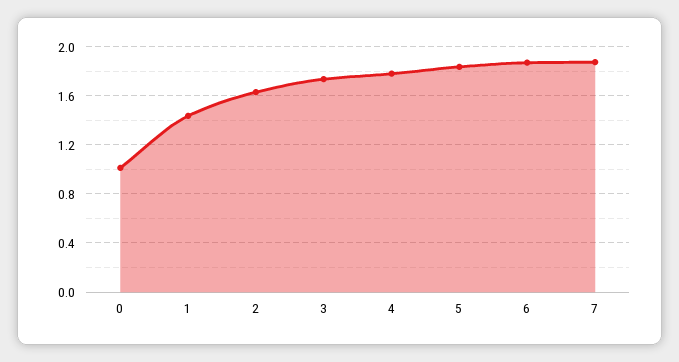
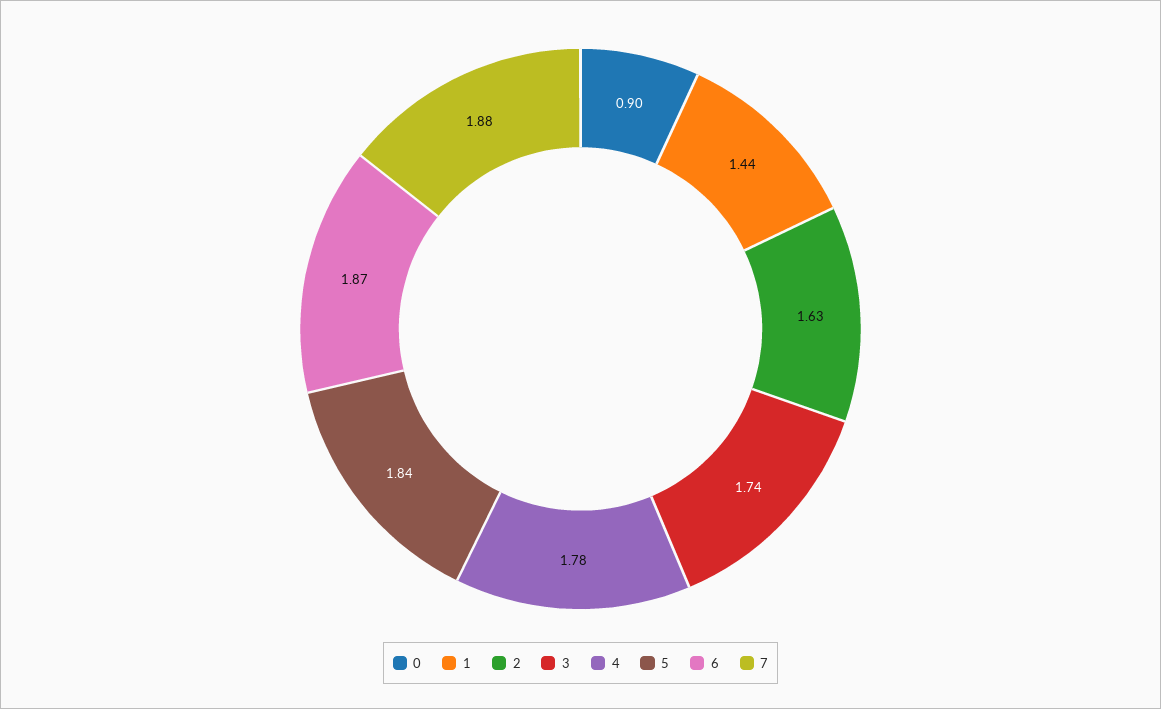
  {
-   "0": 1,
+   "0": 0.9,
    "1": 1.44,
    "2": 1.63,
    "3": 1.74,
    "4": 1.78,
    "5": 1.84,
    "6": 1.87,
    "7": 1.88
  }

